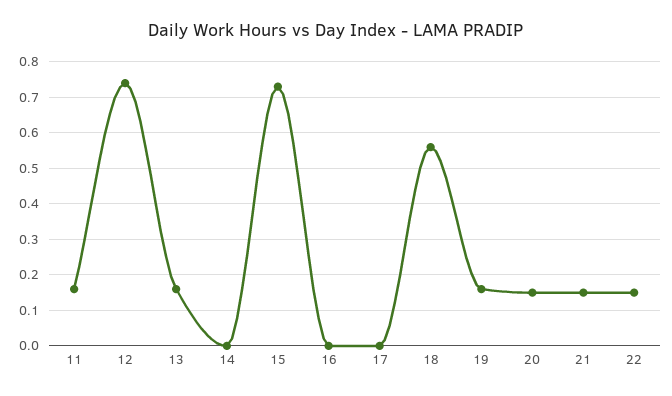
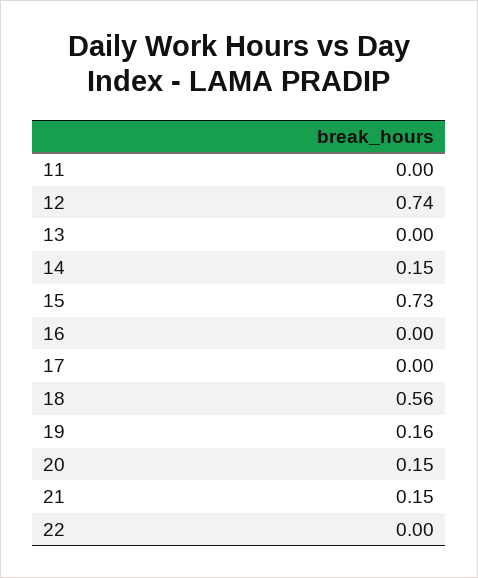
  {
-   "11": 0.15,
+   "11": 0,
    "12": 0.74,
-   "13": 0.15,
+   "13": 0,
-   "14": 0,
+   "14": 0.15,
    "15": 0.73,
    "16": 0,
    "17": 0,
    "18": 0.56,
    "19": 0.16,
    "20": 0.15,
    "21": 0.15,
-   "22": 0.15
+   "22": 0
  }

